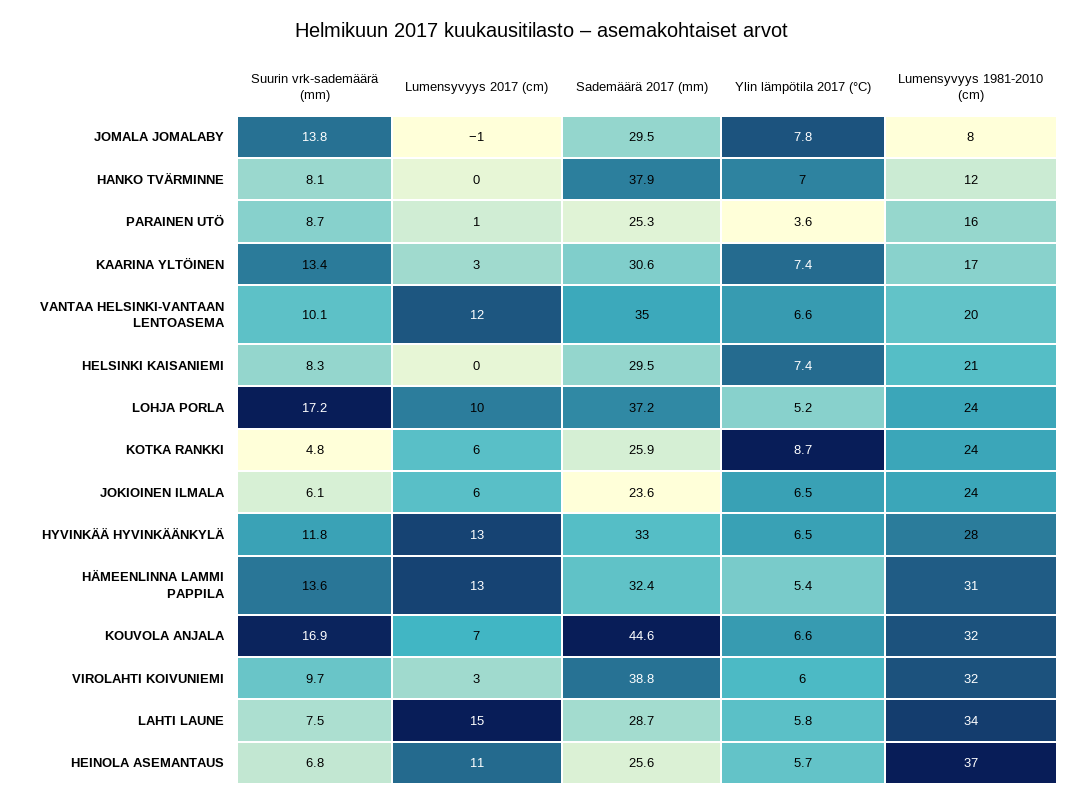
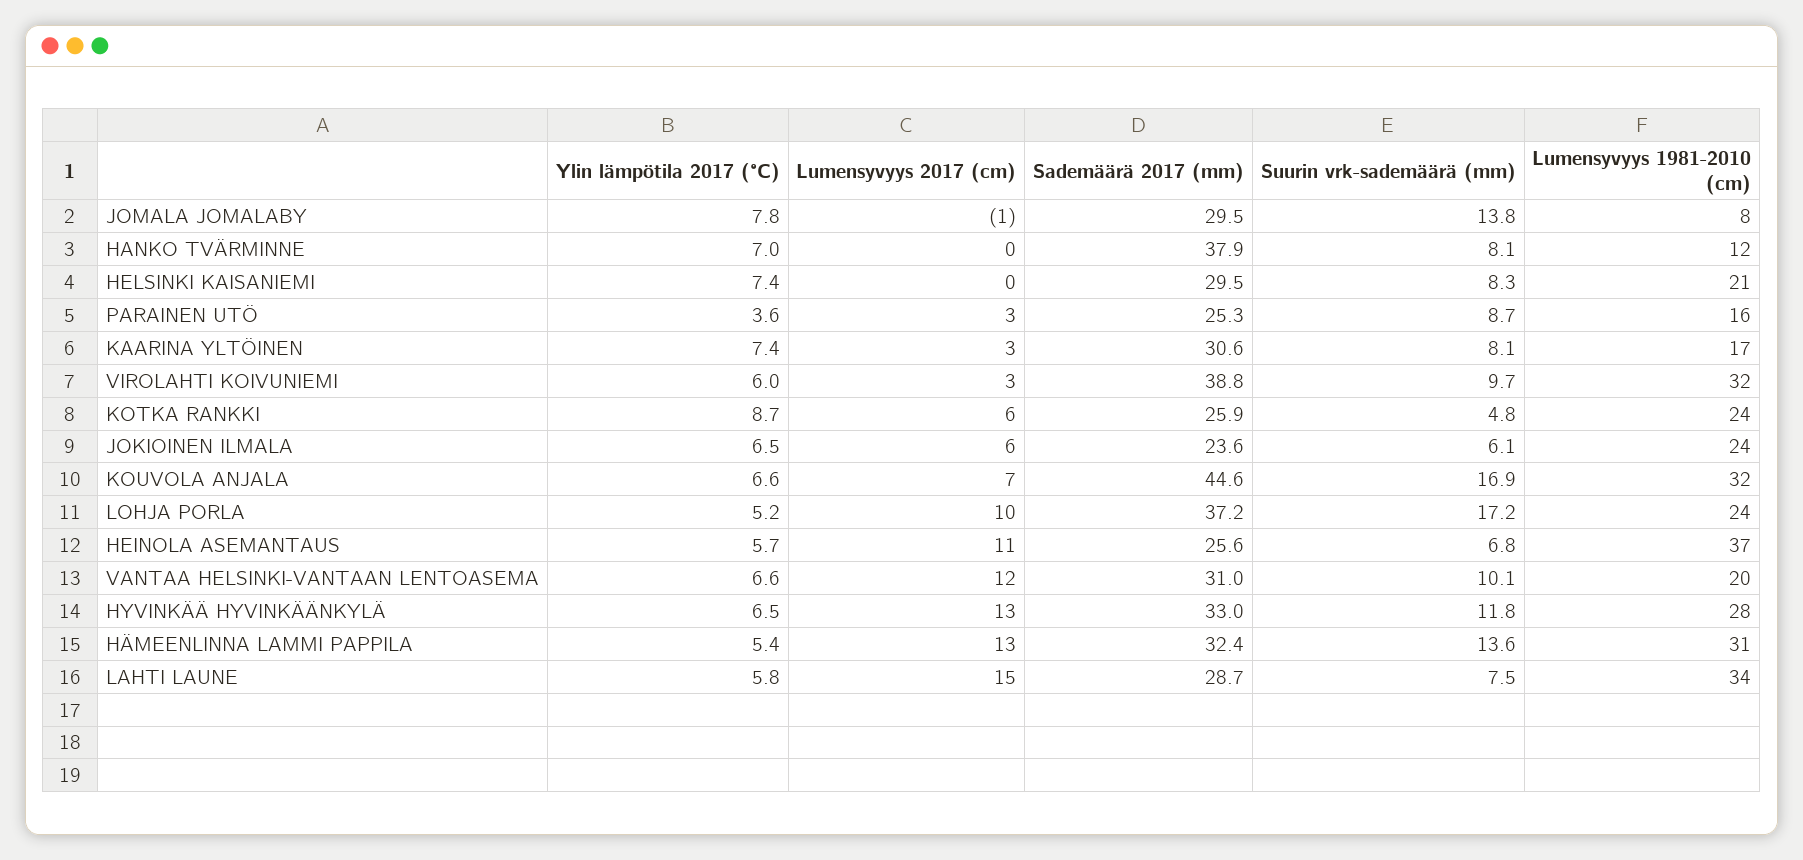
  {
    "Suurin vrk-sademäärä (mm)": {
      "JOMALA JOMALABY": 13.8,
      "HANKO TVÄRMINNE": 8.1,
      "PARAINEN UTÖ": 8.7,
-     "KAARINA YLTÖINEN": 13.4,
+     "KAARINA YLTÖINEN": 8.1,
      "VANTAA HELSINKI-VANTAAN LENTOASEMA": 10.1,
      "HELSINKI KAISANIEMI": 8.3,
      "LOHJA PORLA": 17.2,
      "KOTKA RANKKI": 4.8,
      "JOKIOINEN ILMALA": 6.1,
      "HYVINKÄÄ HYVINKÄÄNKYLÄ": 11.8,
      "HÄMEENLINNA LAMMI PAPPILA": 13.6,
      "KOUVOLA ANJALA": 16.9,
      "VIROLAHTI KOIVUNIEMI": 9.7,
      "LAHTI LAUNE": 7.5,
      "HEINOLA ASEMANTAUS": 6.8
    },
    "Lumensyvyys 2017 (cm)": {
      "JOMALA JOMALABY": -1,
      "HANKO TVÄRMINNE": 0,
-     "PARAINEN UTÖ": 1,
+     "PARAINEN UTÖ": 3,
      "KAARINA YLTÖINEN": 3,
      "VANTAA HELSINKI-VANTAAN LENTOASEMA": 12,
      "HELSINKI KAISANIEMI": 0,
      "LOHJA PORLA": 10,
      "KOTKA RANKKI": 6,
      "JOKIOINEN ILMALA": 6,
      "HYVINKÄÄ HYVINKÄÄNKYLÄ": 13,
      "HÄMEENLINNA LAMMI PAPPILA": 13,
      "KOUVOLA ANJALA": 7,
      "VIROLAHTI KOIVUNIEMI": 3,
      "LAHTI LAUNE": 15,
      "HEINOLA ASEMANTAUS": 11
    },
    "Sademäärä 2017 (mm)": {
      "JOMALA JOMALABY": 29.5,
      "HANKO TVÄRMINNE": 37.9,
      "PARAINEN UTÖ": 25.3,
      "KAARINA YLTÖINEN": 30.6,
-     "VANTAA HELSINKI-VANTAAN LENTOASEMA": 35,
+     "VANTAA HELSINKI-VANTAAN LENTOASEMA": 31,
      "HELSINKI KAISANIEMI": 29.5,
      "LOHJA PORLA": 37.2,
      "KOTKA RANKKI": 25.9,
      "JOKIOINEN ILMALA": 23.6,
      "HYVINKÄÄ HYVINKÄÄNKYLÄ": 33,
      "HÄMEENLINNA LAMMI PAPPILA": 32.4,
      "KOUVOLA ANJALA": 44.6,
      "VIROLAHTI KOIVUNIEMI": 38.8,
      "LAHTI LAUNE": 28.7,
      "HEINOLA ASEMANTAUS": 25.6
    },
    "Ylin lämpötila 2017 (°C)": {
      "JOMALA JOMALABY": 7.8,
      "HANKO TVÄRMINNE": 7,
      "PARAINEN UTÖ": 3.6,
      "KAARINA YLTÖINEN": 7.4,
      "VANTAA HELSINKI-VANTAAN LENTOASEMA": 6.6,
      "HELSINKI KAISANIEMI": 7.4,
      "LOHJA PORLA": 5.2,
      "KOTKA RANKKI": 8.7,
      "JOKIOINEN ILMALA": 6.5,
      "HYVINKÄÄ HYVINKÄÄNKYLÄ": 6.5,
      "HÄMEENLINNA LAMMI PAPPILA": 5.4,
      "KOUVOLA ANJALA": 6.6,
      "VIROLAHTI KOIVUNIEMI": 6,
      "LAHTI LAUNE": 5.8,
      "HEINOLA ASEMANTAUS": 5.7
    },
    "Lumensyvyys 1981-2010 (cm)": {
      "JOMALA JOMALABY": 8,
      "HANKO TVÄRMINNE": 12,
      "PARAINEN UTÖ": 16,
      "KAARINA YLTÖINEN": 17,
      "VANTAA HELSINKI-VANTAAN LENTOASEMA": 20,
      "HELSINKI KAISANIEMI": 21,
      "LOHJA PORLA": 24,
      "KOTKA RANKKI": 24,
      "JOKIOINEN ILMALA": 24,
      "HYVINKÄÄ HYVINKÄÄNKYLÄ": 28,
      "HÄMEENLINNA LAMMI PAPPILA": 31,
      "KOUVOLA ANJALA": 32,
      "VIROLAHTI KOIVUNIEMI": 32,
      "LAHTI LAUNE": 34,
      "HEINOLA ASEMANTAUS": 37
    }
  }

